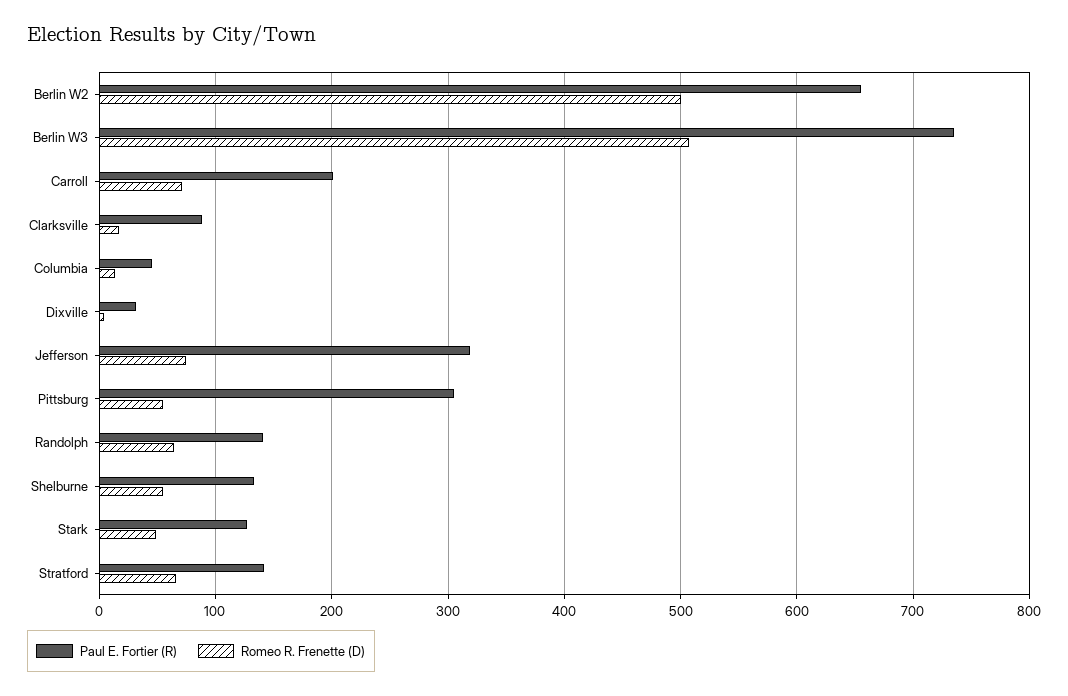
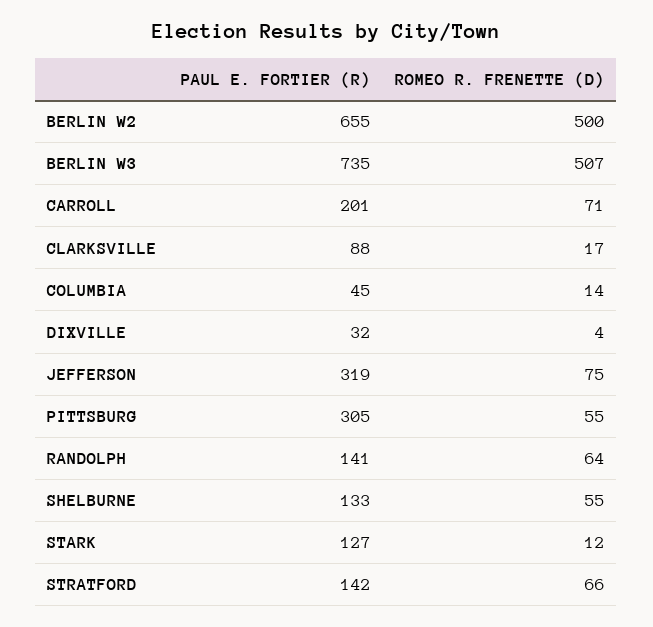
  {
    "Paul E. Fortier (R)": {
      "Berlin W2": 655,
      "Berlin W3": 735,
      "Carroll": 201,
      "Clarksville": 88,
      "Columbia": 45,
      "Dixville": 32,
      "Jefferson": 319,
      "Pittsburg": 305,
      "Randolph": 141,
      "Shelburne": 133,
      "Stark": 127,
      "Stratford": 142
    },
    "Romeo R. Frenette (D)": {
      "Berlin W2": 500,
      "Berlin W3": 507,
      "Carroll": 71,
      "Clarksville": 17,
      "Columbia": 14,
      "Dixville": 4,
      "Jefferson": 75,
      "Pittsburg": 55,
      "Randolph": 64,
      "Shelburne": 55,
-     "Stark": 50,
+     "Stark": 12,
      "Stratford": 66
    }
  }

